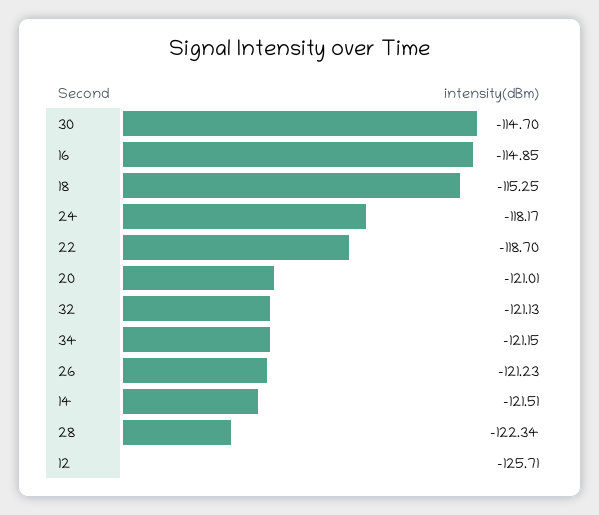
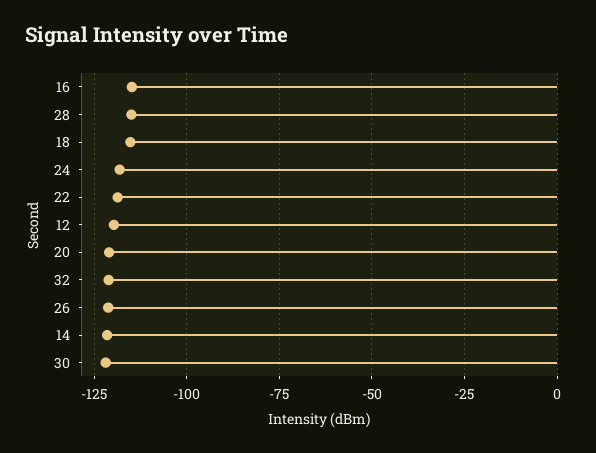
  {
-   "30": -114.7,
+   "30": -122.5,
    "16": -114.85,
    "18": -115.25,
    "24": -118.17,
    "22": -118.7,
    "20": -121.01,
    "32": -121.13,
-   "34": -121.15,
    "26": -121.23,
    "14": -121.51,
-   "28": -122.34,
+   "28": -115,
-   "12": -125.71
+   "12": -120
  }

